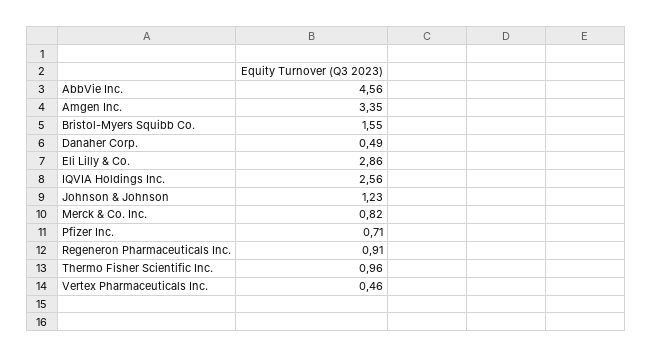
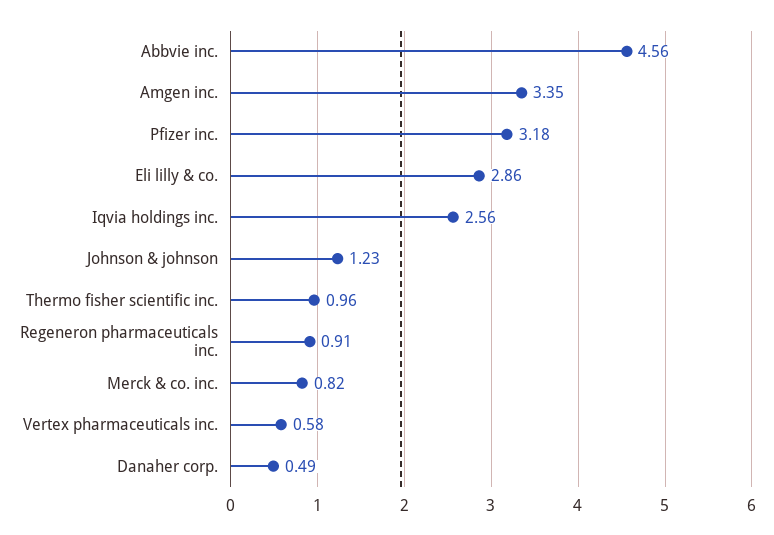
  {
    "AbbVie Inc.": 4.56,
    "Amgen Inc.": 3.35,
-   "Bristol-Myers Squibb Co.": 1.55,
    "Danaher Corp.": 0.49,
    "Eli Lilly & Co.": 2.86,
    "IQVIA Holdings Inc.": 2.56,
    "Johnson & Johnson": 1.23,
    "Merck & Co. Inc.": 0.82,
-   "Pfizer Inc.": 0.71,
+   "Pfizer Inc.": 3.18,
    "Regeneron Pharmaceuticals Inc.": 0.91,
    "Thermo Fisher Scientific Inc.": 0.96,
-   "Vertex Pharmaceuticals Inc.": 0.46
+   "Vertex Pharmaceuticals Inc.": 0.58
  }

